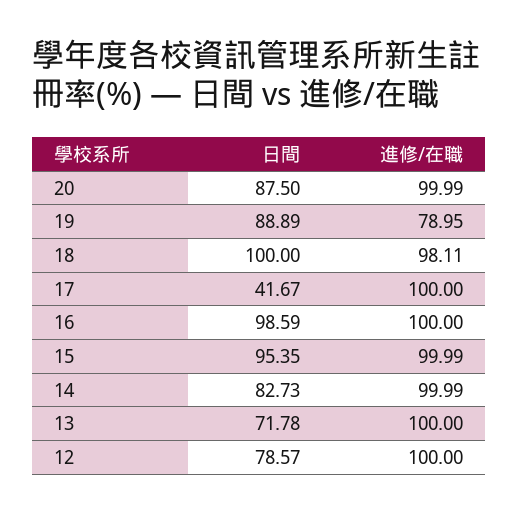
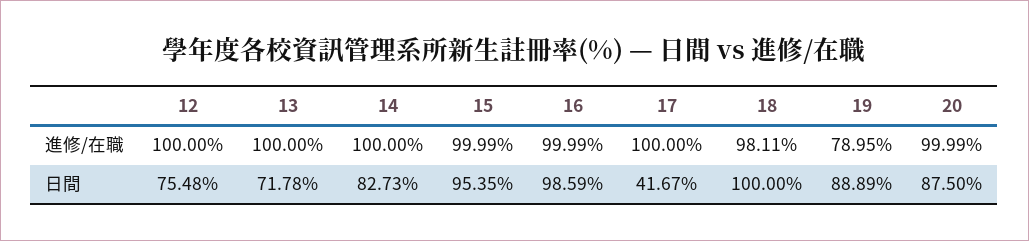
  {
    "日間": {
      "20": 87.5,
      "19": 88.89,
      "18": 100,
      "17": 41.67,
      "16": 98.59,
      "15": 95.35,
      "14": 82.73,
      "13": 71.78,
-     "12": 78.57
+     "12": 75.48
    },
    "進修/在職": {
      "20": 99.99,
      "19": 78.95,
      "18": 98.11,
      "17": 100,
-     "16": 100,
+     "16": 99.99,
      "15": 99.99,
-     "14": 99.99,
+     "14": 100,
      "13": 100,
      "12": 100
    }
  }

